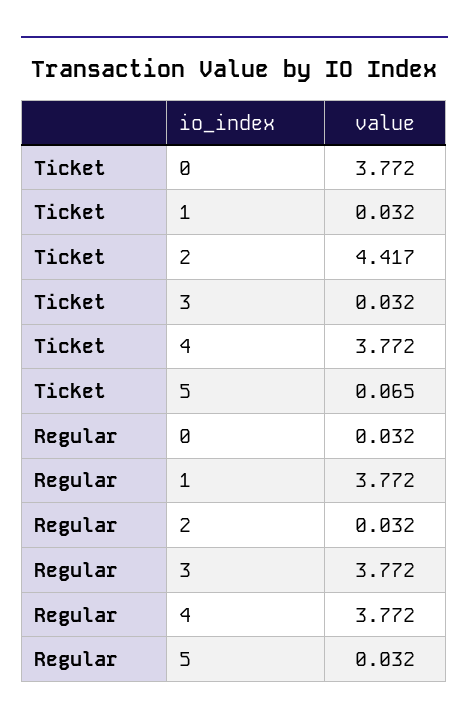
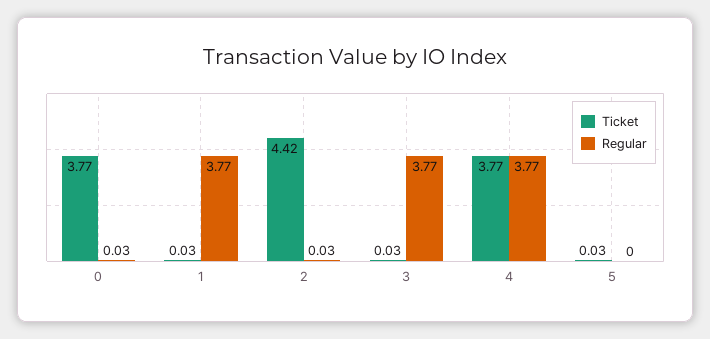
  {
    "Ticket": {
      "0": 3.772,
      "1": 0.032,
      "2": 4.417,
      "3": 0.032,
      "4": 3.772,
-     "5": 0.065
+     "5": 0.03
    },
    "Regular": {
      "0": 0.032,
      "1": 3.772,
      "2": 0.032,
      "3": 3.772,
      "4": 3.772,
-     "5": 0.032
+     "5": 0
    }
  }

